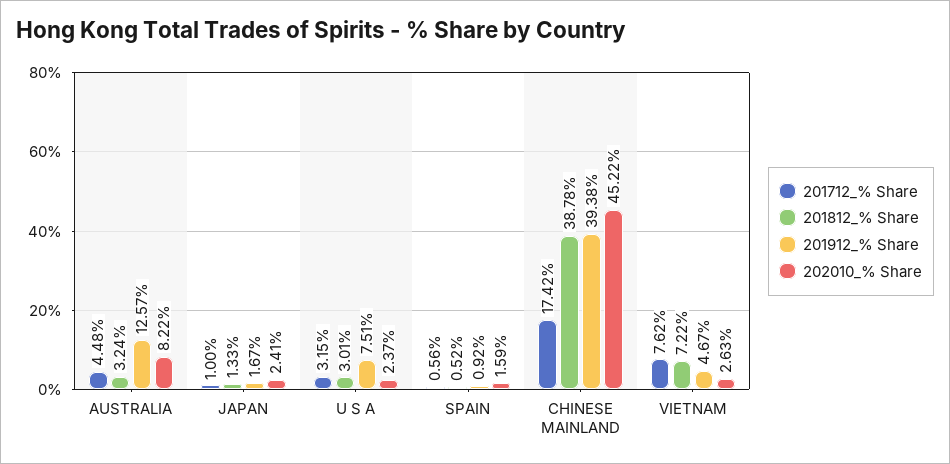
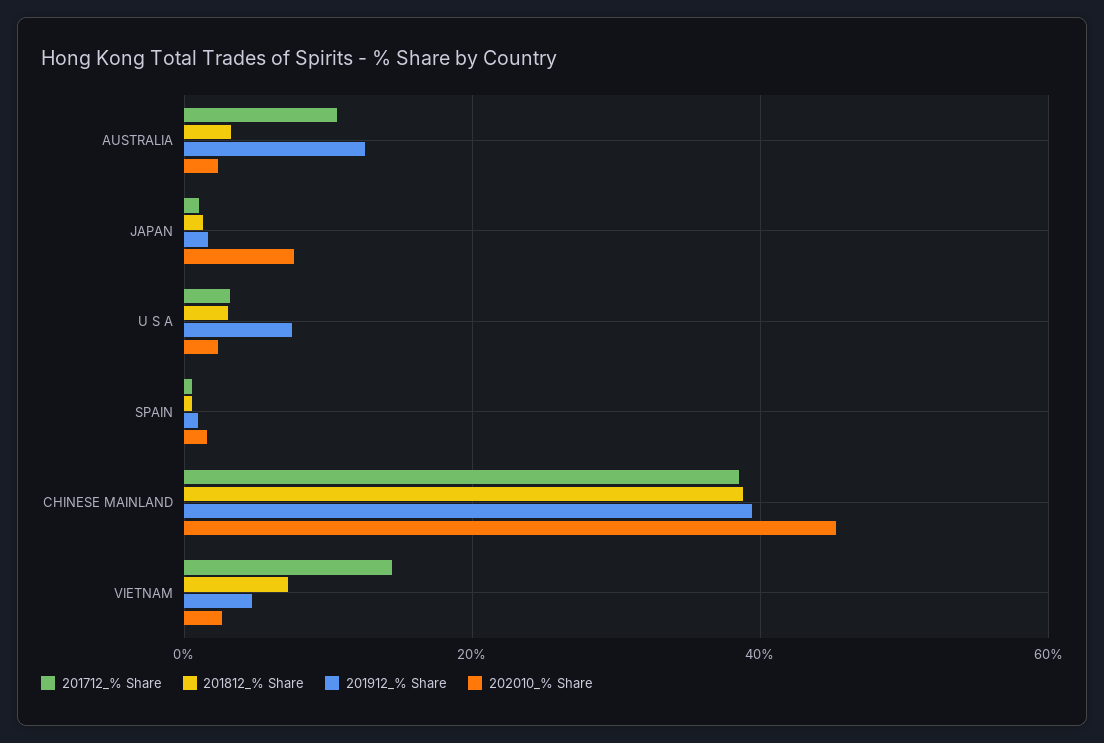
  {
    "201712_% Share": {
-     "AUSTRALIA": 4.48,
+     "AUSTRALIA": 10,
      "JAPAN": 1,
      "U S A": 3.15,
      "SPAIN": 0.56,
-     "CHINESE MAINLAND": 17.42,
+     "CHINESE MAINLAND": 38,
-     "VIETNAM": 7.62
+     "VIETNAM": 14
    },
    "201812_% Share": {
      "AUSTRALIA": 3.24,
      "JAPAN": 1.33,
      "U S A": 3.01,
      "SPAIN": 0.52,
      "CHINESE MAINLAND": 38.78,
      "VIETNAM": 7.22
    },
    "201912_% Share": {
      "AUSTRALIA": 12.57,
      "JAPAN": 1.67,
      "U S A": 7.51,
      "SPAIN": 0.92,
      "CHINESE MAINLAND": 39.38,
      "VIETNAM": 4.67
    },
    "202010_% Share": {
-     "AUSTRALIA": 8.22,
+     "AUSTRALIA": 2,
-     "JAPAN": 2.41,
+     "JAPAN": 8,
      "U S A": 2.37,
      "SPAIN": 1.59,
      "CHINESE MAINLAND": 45.22,
      "VIETNAM": 2.63
    }
  }

